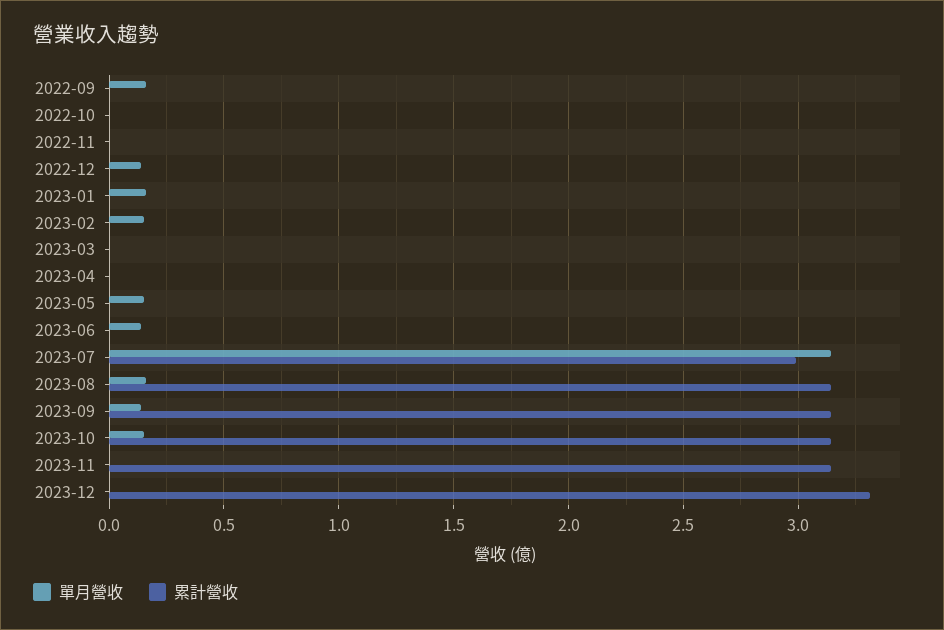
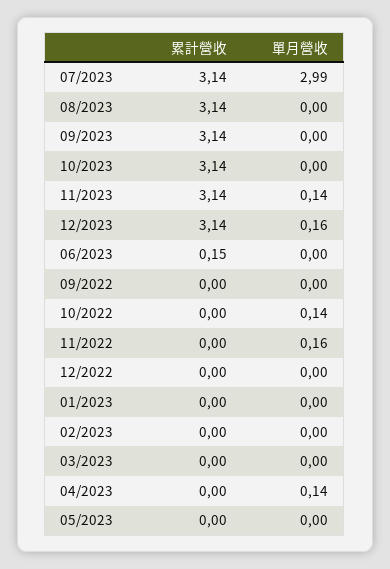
  {
    "單月營收": {
-     "2022-09": 0.15,
+     "2022-09": 0,
-     "2022-10": 0,
+     "2022-10": 0.14,
-     "2022-11": 0,
+     "2022-11": 0.16,
-     "2022-12": 0.15,
+     "2022-12": 0,
-     "2023-01": 0.15,
+     "2023-01": 0,
-     "2023-02": 0.15,
+     "2023-02": 0,
      "2023-03": 0,
-     "2023-04": 0,
+     "2023-04": 0.14,
-     "2023-05": 0.15,
+     "2023-05": 0,
-     "2023-06": 0.15,
+     "2023-06": 0,
-     "2023-07": 3.15,
+     "2023-07": 2.99,
-     "2023-08": 0.15,
+     "2023-08": 0,
-     "2023-09": 0.15,
+     "2023-09": 0,
-     "2023-10": 0.15,
+     "2023-10": 0,
-     "2023-11": 0,
+     "2023-11": 0.14,
-     "2023-12": 0
+     "2023-12": 0.16
    },
    "累計營收": {
      "2022-09": 0,
      "2022-10": 0,
      "2022-11": 0,
      "2022-12": 0,
      "2023-01": 0,
      "2023-02": 0,
      "2023-03": 0,
      "2023-04": 0,
      "2023-05": 0,
-     "2023-06": 0,
+     "2023-06": 0.15,
-     "2023-07": 3,
+     "2023-07": 3.14,
      "2023-08": 3.14,
      "2023-09": 3.14,
      "2023-10": 3.14,
      "2023-11": 3.14,
-     "2023-12": 3.3
+     "2023-12": 3.14
    }
  }

